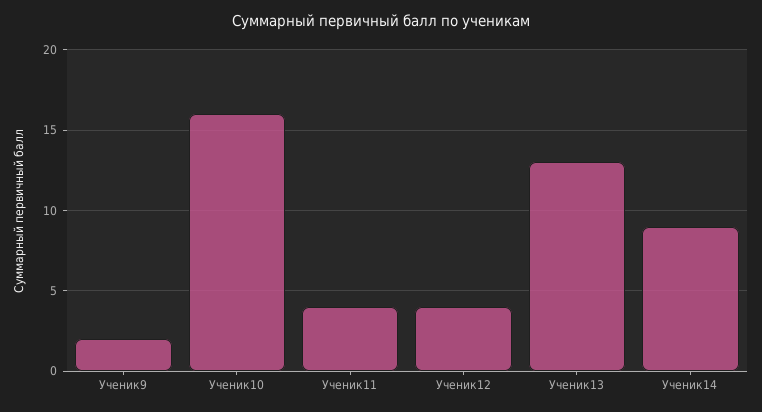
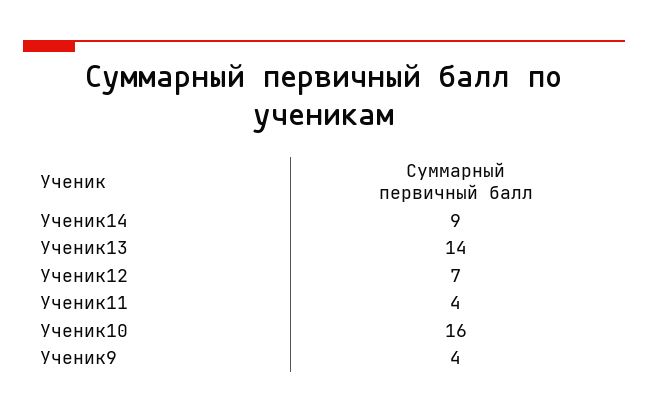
  {
-   "Ученик9": 2,
+   "Ученик9": 4,
    "Ученик10": 16,
    "Ученик11": 4,
-   "Ученик12": 4,
+   "Ученик12": 7,
-   "Ученик13": 13,
+   "Ученик13": 14,
    "Ученик14": 9
  }

